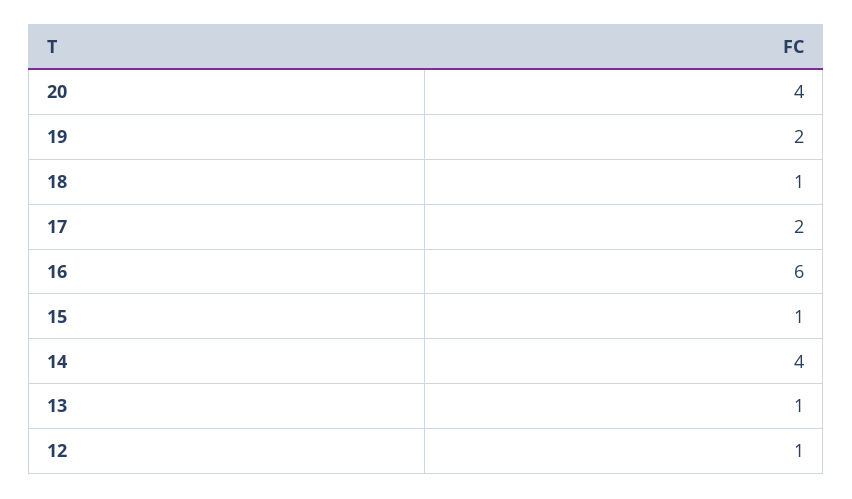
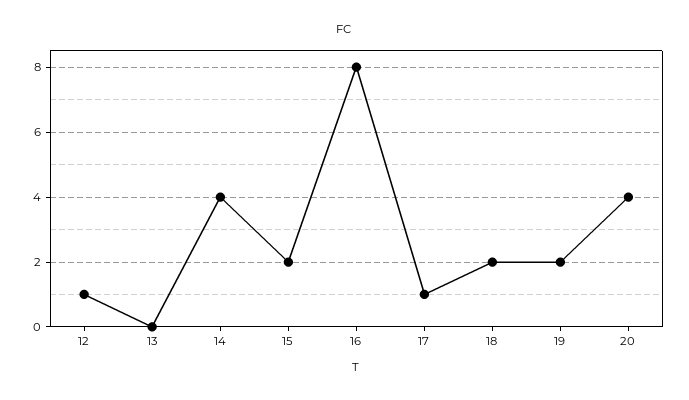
  {
    "20": 4,
    "19": 2,
-   "18": 1,
+   "18": 2,
-   "17": 2,
+   "17": 1,
-   "16": 6,
+   "16": 8,
-   "15": 1,
+   "15": 2,
    "14": 4,
-   "13": 1,
+   "13": 0,
    "12": 1
  }

